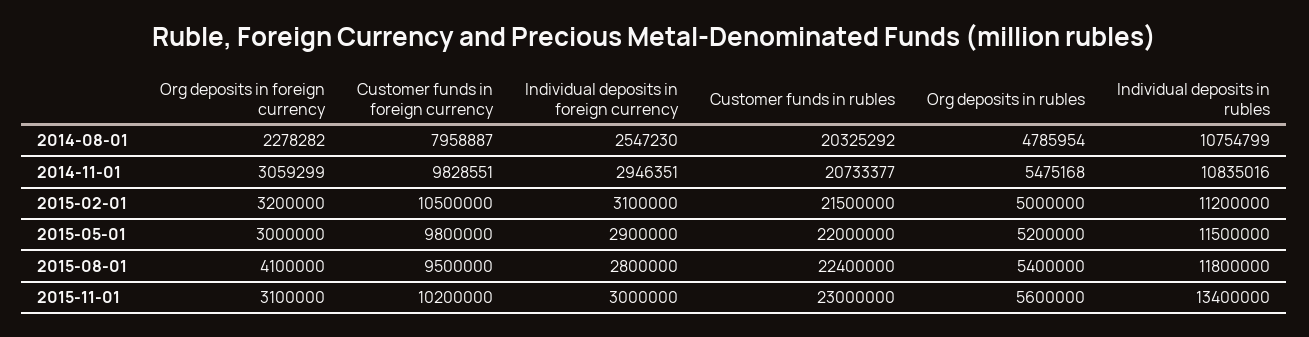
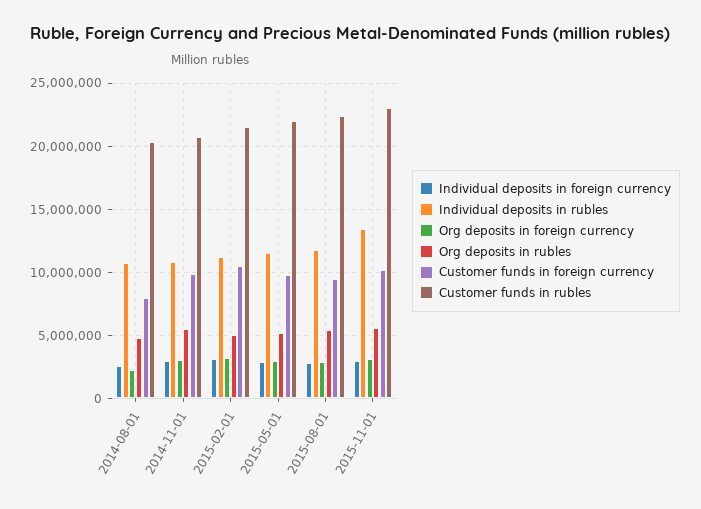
  {
    "Org deposits in foreign currency": {
      "2014-08-01": 2278282,
      "2014-11-01": 3059299,
      "2015-02-01": 3200000,
      "2015-05-01": 3000000,
-     "2015-08-01": 4100000,
+     "2015-08-01": 3000000,
      "2015-11-01": 3100000
    },
    "Customer funds in foreign currency": {
      "2014-08-01": 7958887,
      "2014-11-01": 9828551,
      "2015-02-01": 10500000,
      "2015-05-01": 9800000,
      "2015-08-01": 9500000,
      "2015-11-01": 10200000
    },
    "Individual deposits in foreign currency": {
      "2014-08-01": 2547230,
      "2014-11-01": 2946351,
      "2015-02-01": 3100000,
      "2015-05-01": 2900000,
      "2015-08-01": 2800000,
      "2015-11-01": 3000000
    },
    "Customer funds in rubles": {
      "2014-08-01": 20325292,
      "2014-11-01": 20733377,
      "2015-02-01": 21500000,
      "2015-05-01": 22000000,
      "2015-08-01": 22400000,
      "2015-11-01": 23000000
    },
    "Org deposits in rubles": {
      "2014-08-01": 4785954,
      "2014-11-01": 5475168,
      "2015-02-01": 5000000,
      "2015-05-01": 5200000,
      "2015-08-01": 5400000,
      "2015-11-01": 5600000
    },
    "Individual deposits in rubles": {
      "2014-08-01": 10754799,
      "2014-11-01": 10835016,
      "2015-02-01": 11200000,
      "2015-05-01": 11500000,
      "2015-08-01": 11800000,
      "2015-11-01": 13400000
    }
  }

